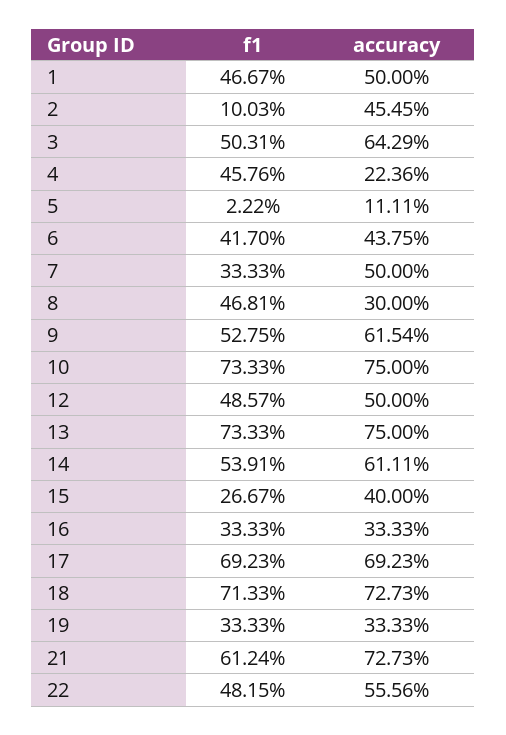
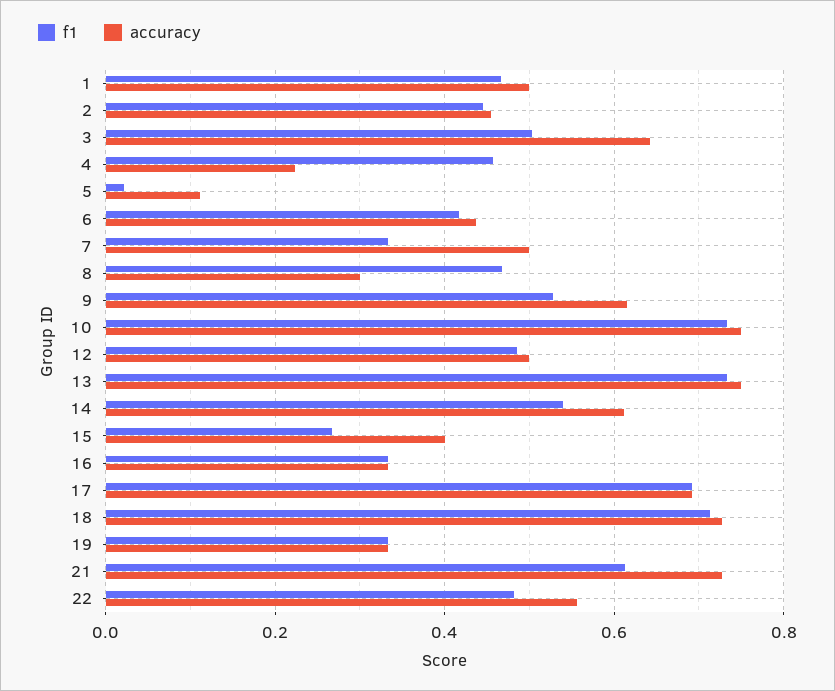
  {
    "f1": {
      "1": 0.4667,
-     "2": 0.1003,
+     "2": 0.44,
      "3": 0.5031,
      "4": 0.4576,
      "5": 0.0222,
      "6": 0.417,
      "7": 0.3333,
      "8": 0.4681,
      "9": 0.5275,
      "10": 0.7333,
      "12": 0.4857,
      "13": 0.7333,
      "14": 0.5391,
      "15": 0.2667,
      "16": 0.3333,
      "17": 0.6923,
      "18": 0.7133,
      "19": 0.3333,
      "21": 0.6124,
      "22": 0.4815
    },
    "accuracy": {
      "1": 0.5,
      "2": 0.4545,
      "3": 0.6429,
      "4": 0.2236,
      "5": 0.1111,
      "6": 0.4375,
      "7": 0.5,
      "8": 0.3,
      "9": 0.6154,
      "10": 0.75,
      "12": 0.5,
      "13": 0.75,
      "14": 0.6111,
      "15": 0.4,
      "16": 0.3333,
      "17": 0.6923,
      "18": 0.7273,
      "19": 0.3333,
      "21": 0.7273,
      "22": 0.5556
    }
  }

